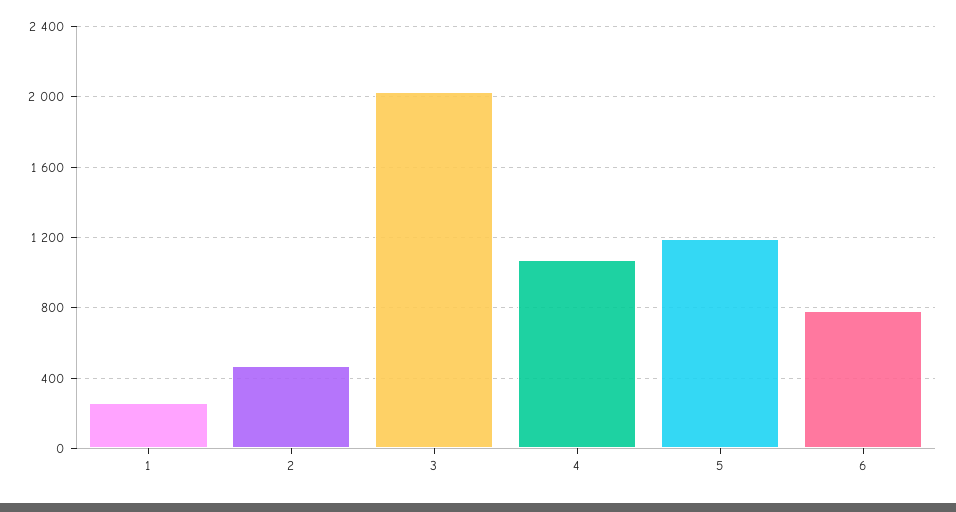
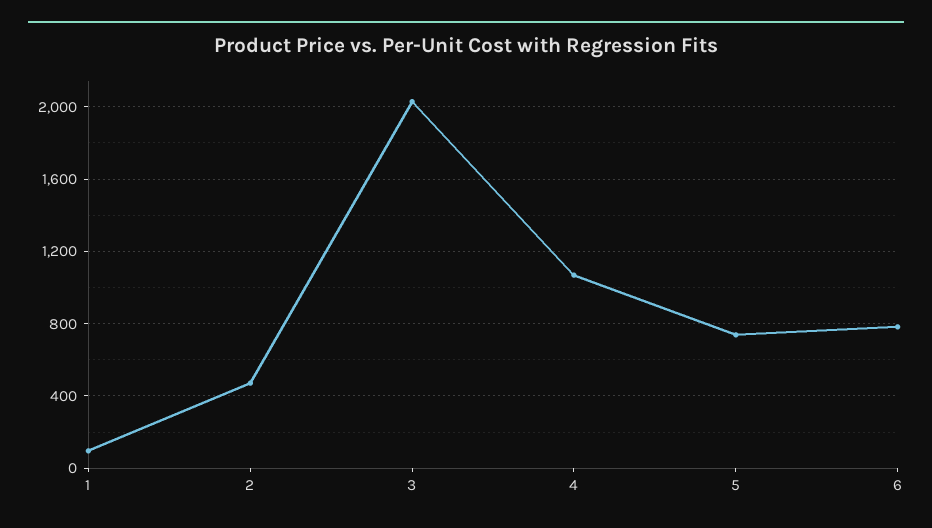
  {
-   "1": 250,
+   "1": 100,
    "2": 450,
    "3": 2050,
    "4": 1050,
-   "5": 1200,
+   "5": 750,
    "6": 800
  }

